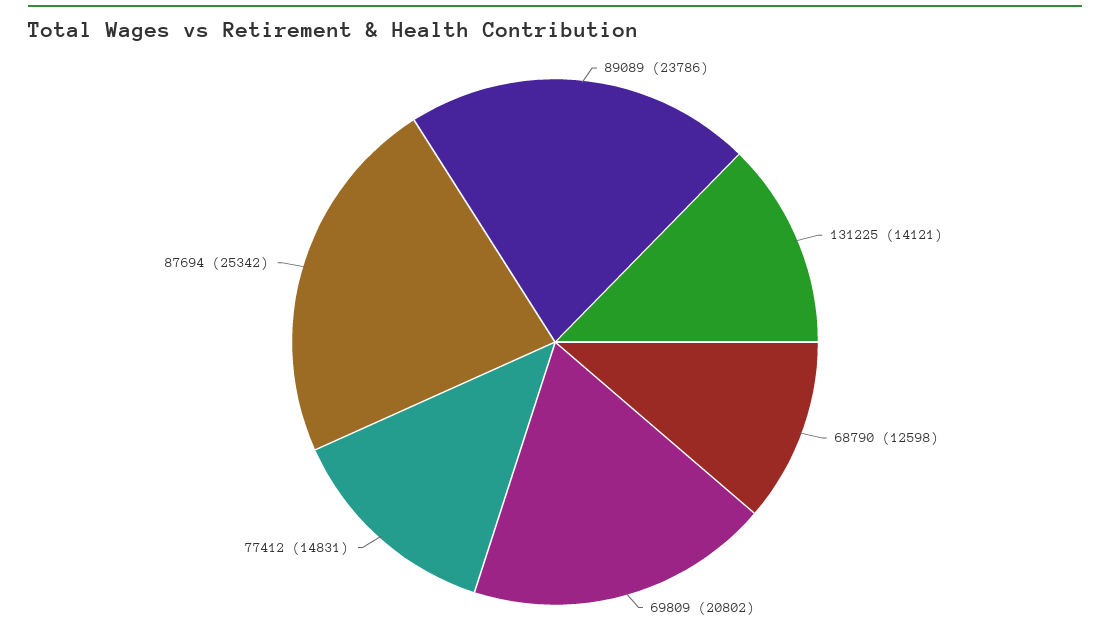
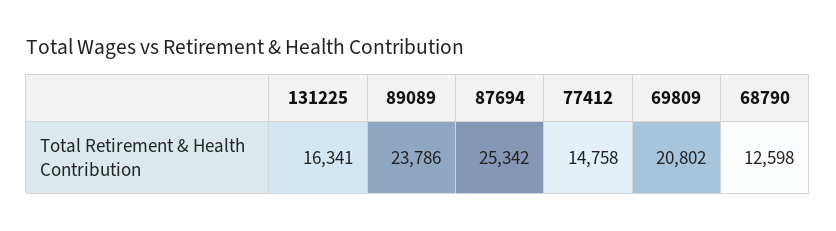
  {
    "89089": 23786,
-   "131225": 14121,
+   "131225": 16341,
    "68790": 12598,
    "69809": 20802,
-   "77412": 14831,
+   "77412": 14758,
    "87694": 25342
  }

